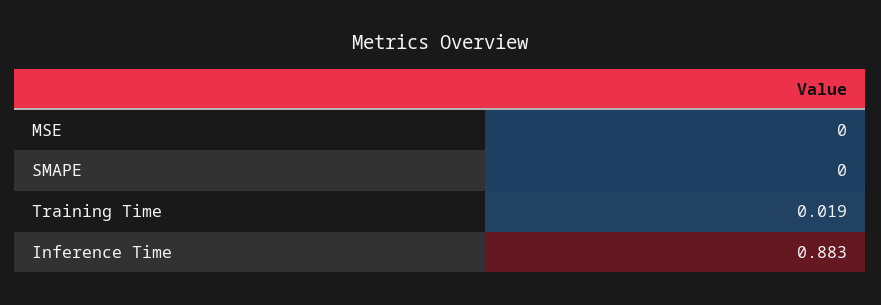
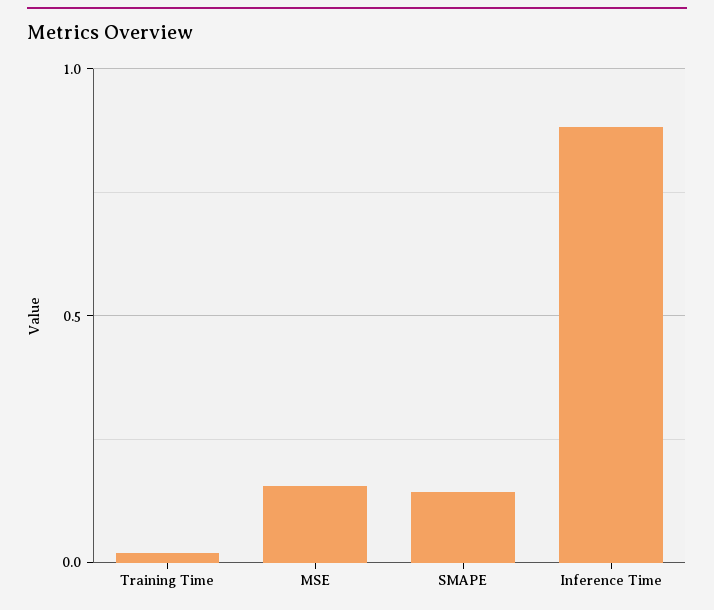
  {
-   "MSE": 0,
+   "MSE": 0.15,
-   "SMAPE": 0,
+   "SMAPE": 0.15,
    "Training Time": 0.019,
    "Inference Time": 0.883
  }

